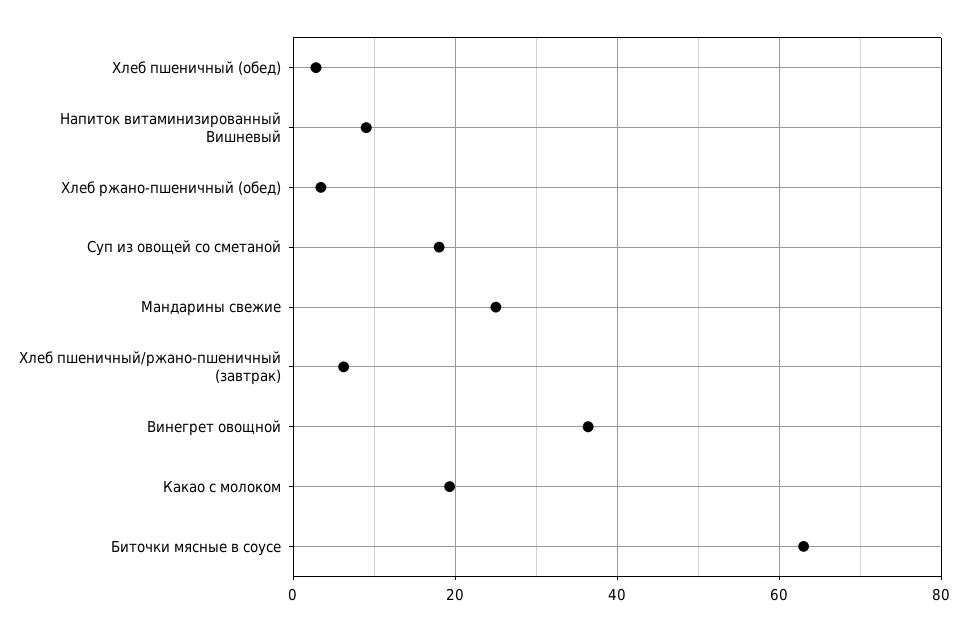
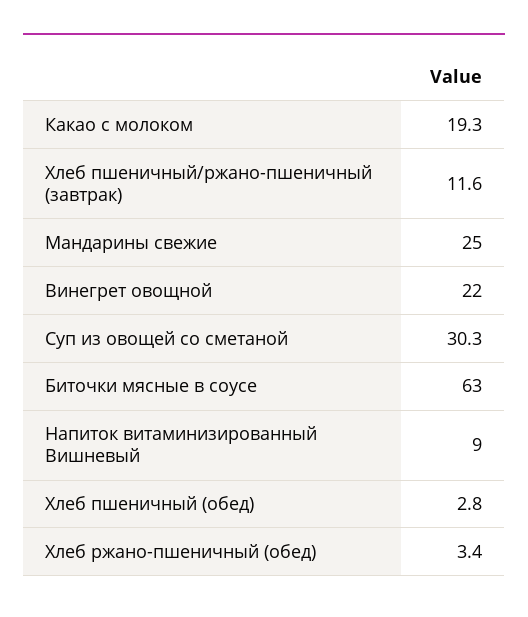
  {
    "Хлеб пшеничный (обед)": 2.8,
    "Напиток витаминизированный Вишневый": 9,
    "Хлеб ржано-пшеничный (обед)": 3.4,
-   "Суп из овощей со сметаной": 18,
+   "Суп из овощей со сметаной": 30.3,
    "Мандарины свежие": 25,
-   "Хлеб пшеничный/ржано-пшеничный (завтрак)": 6,
+   "Хлеб пшеничный/ржано-пшеничный (завтрак)": 11.6,
-   "Винегрет овощной": 36,
+   "Винегрет овощной": 22,
    "Какао с молоком": 19.3,
    "Биточки мясные в соусе": 63
  }

